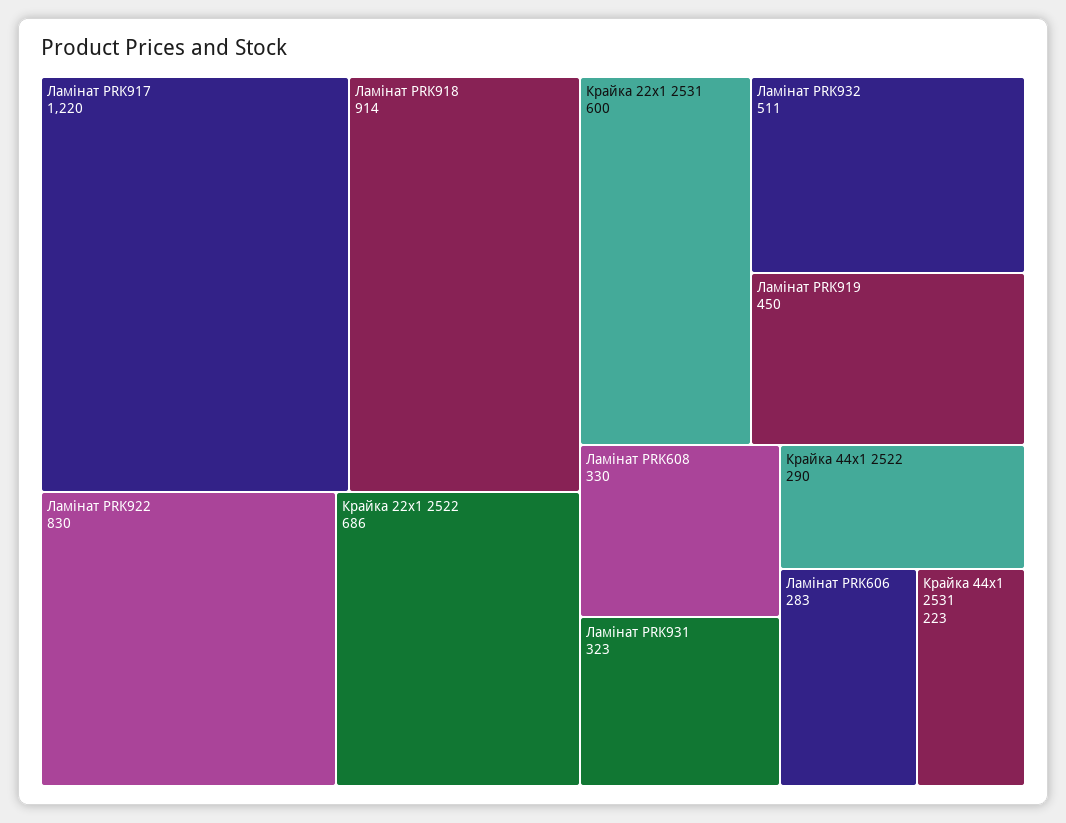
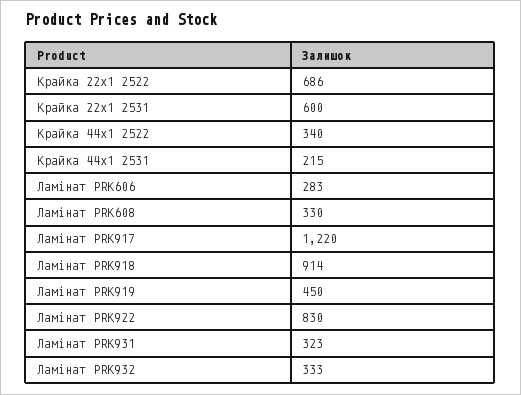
  {
    "Ламінат PRK917": 1220,
    "Ламінат PRK918": 914,
    "Ламінат PRK922": 830,
    "Крайка 22x1 2522": 686,
    "Крайка 22x1 2531": 600,
-   "Ламінат PRK932": 511,
+   "Ламінат PRK932": 333,
    "Ламінат PRK919": 450,
    "Ламінат PRK608": 330,
    "Ламінат PRK931": 323,
-   "Крайка 44x1 2522": 290,
+   "Крайка 44x1 2522": 340,
    "Ламінат PRK606": 283,
-   "Крайка 44x1 2531": 223
+   "Крайка 44x1 2531": 215
  }

